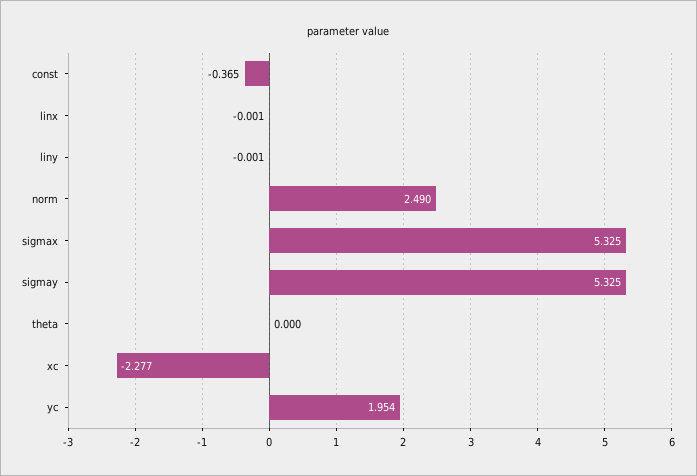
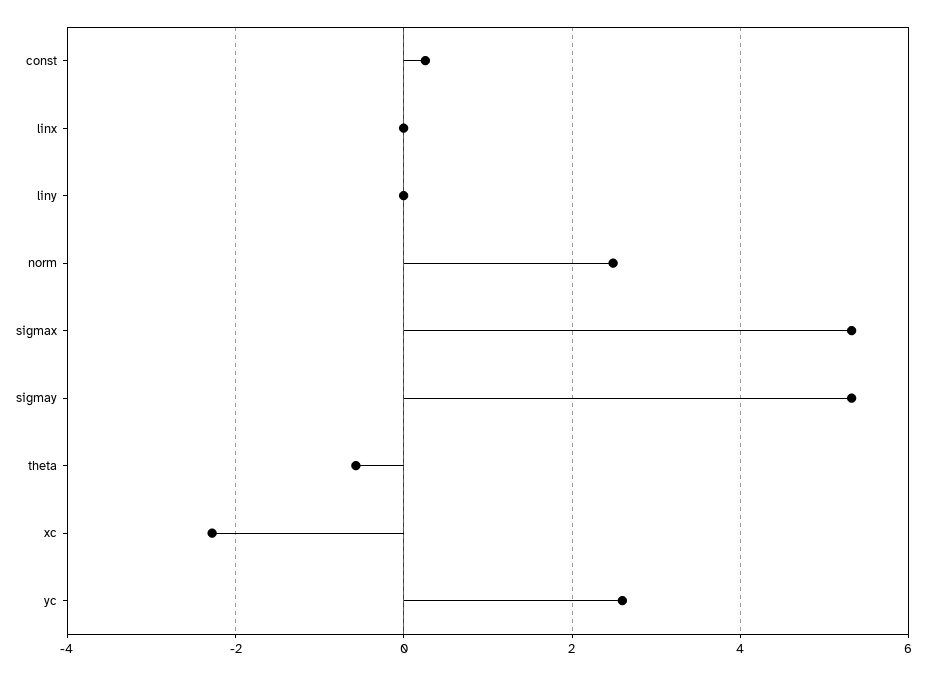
  {
-   "const": -0.365,
+   "const": 0.2,
    "linx": -0.001,
    "liny": -0.001,
    "norm": 2.49,
    "sigmax": 5.325,
    "sigmay": 5.325,
-   "theta": 0,
+   "theta": -0.6,
    "xc": -2.277,
-   "yc": 1.954
+   "yc": 2.6
  }

